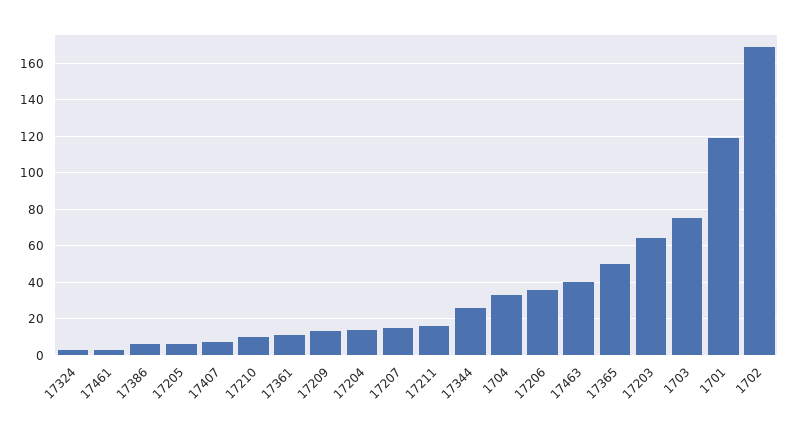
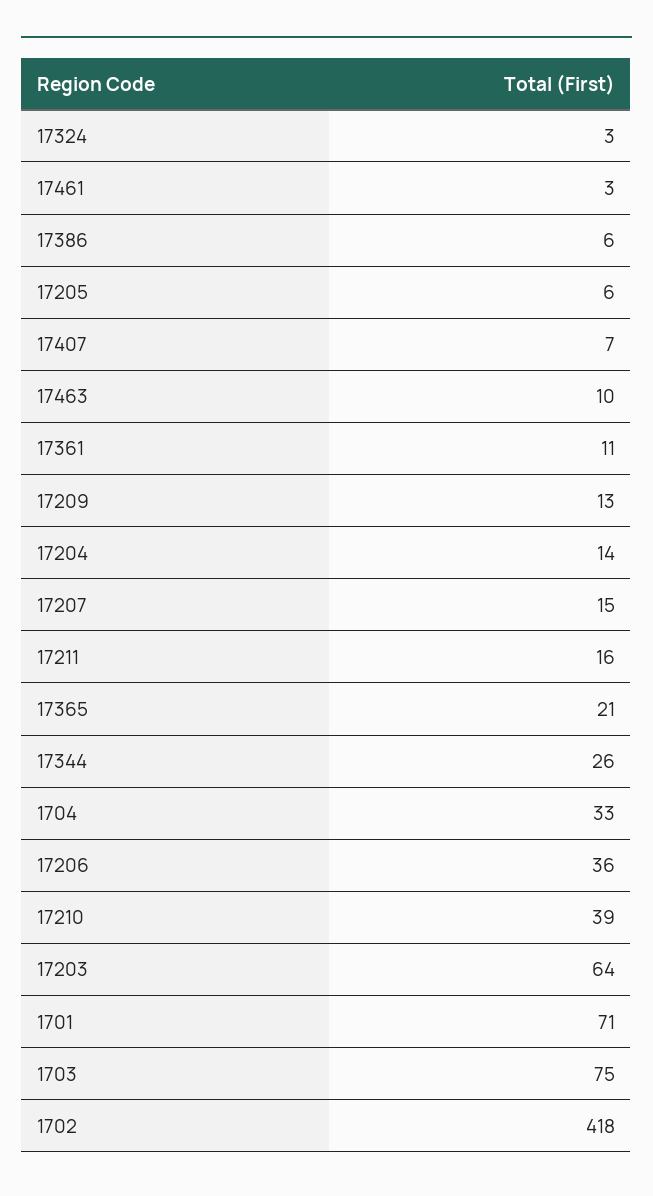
  {
    "17324": 3,
    "17461": 3,
    "17386": 6,
    "17205": 6,
    "17407": 7,
-   "17210": 10,
+   "17210": 39,
    "17361": 11,
    "17209": 13,
    "17204": 14,
    "17207": 15,
    "17211": 16,
    "17344": 26,
    "1704": 33,
    "17206": 36,
-   "17463": 40,
+   "17463": 10,
-   "17365": 50,
+   "17365": 21,
    "17203": 64,
    "1703": 75,
-   "1701": 120,
+   "1701": 71,
-   "1702": 170
+   "1702": 418
  }

